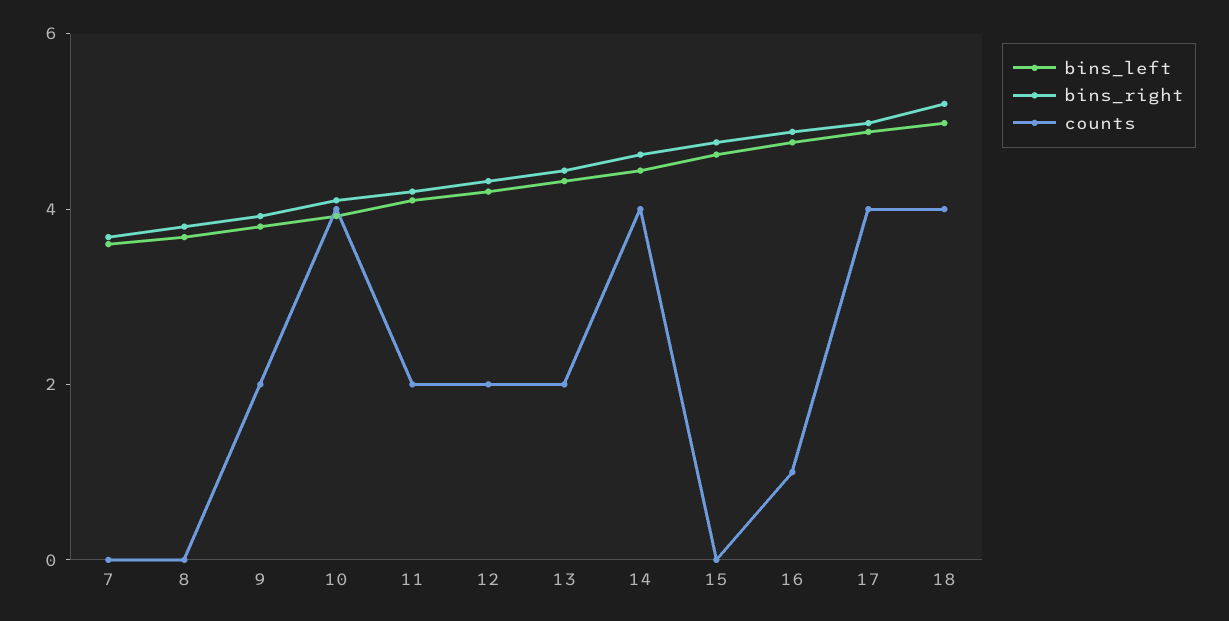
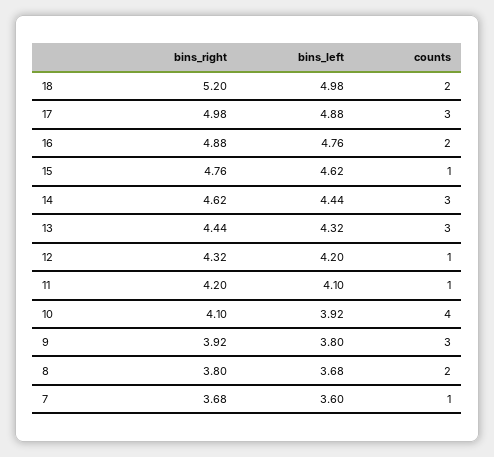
  {
    "bins_left": {
      "7": 3.6,
      "8": 3.68,
      "9": 3.8,
      "10": 3.92,
      "11": 4.1,
      "12": 4.2,
      "13": 4.32,
      "14": 4.44,
      "15": 4.62,
      "16": 4.76,
      "17": 4.88,
      "18": 4.98
    },
    "bins_right": {
      "7": 3.68,
      "8": 3.8,
      "9": 3.92,
      "10": 4.1,
      "11": 4.2,
      "12": 4.32,
      "13": 4.44,
      "14": 4.62,
      "15": 4.76,
      "16": 4.88,
      "17": 4.98,
      "18": 5.2
    },
    "counts": {
-     "7": 0,
+     "7": 1,
-     "8": 0,
+     "8": 2,
-     "9": 2,
+     "9": 3,
      "10": 4,
-     "11": 2,
+     "11": 1,
-     "12": 2,
+     "12": 1,
-     "13": 2,
+     "13": 3,
-     "14": 4,
+     "14": 3,
-     "15": 0,
+     "15": 1,
-     "16": 1,
+     "16": 2,
-     "17": 4,
+     "17": 3,
-     "18": 4
+     "18": 2
    }
  }

